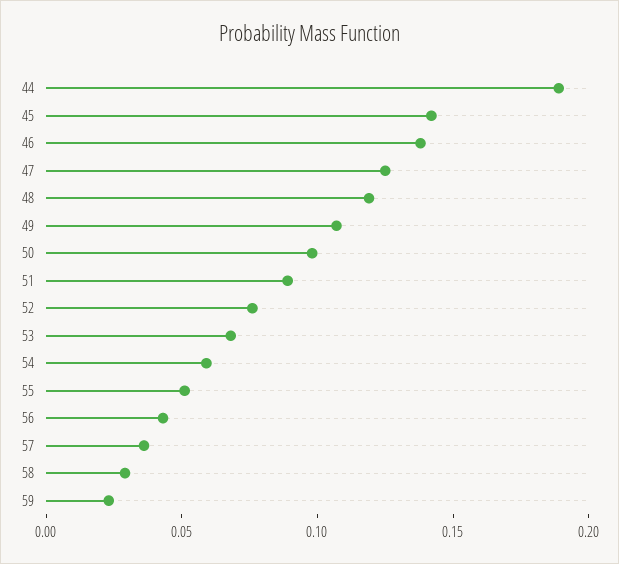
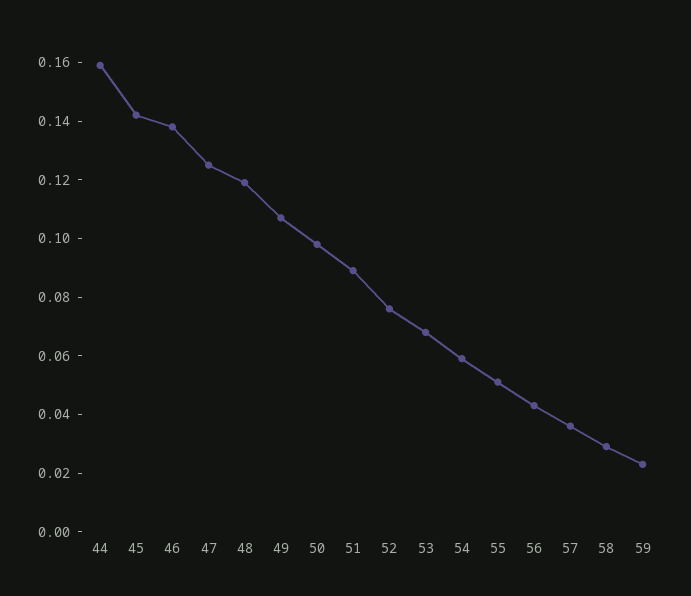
  {
-   "44": 0.19,
+   "44": 0.16,
    "45": 0.14,
    "46": 0.14,
    "47": 0.125,
    "48": 0.12,
    "49": 0.105,
    "50": 0.1,
    "51": 0.09,
    "52": 0.075,
    "53": 0.07,
    "54": 0.06,
    "55": 0.05,
    "56": 0.045,
    "57": 0.035,
    "58": 0.03,
    "59": 0.025
  }

